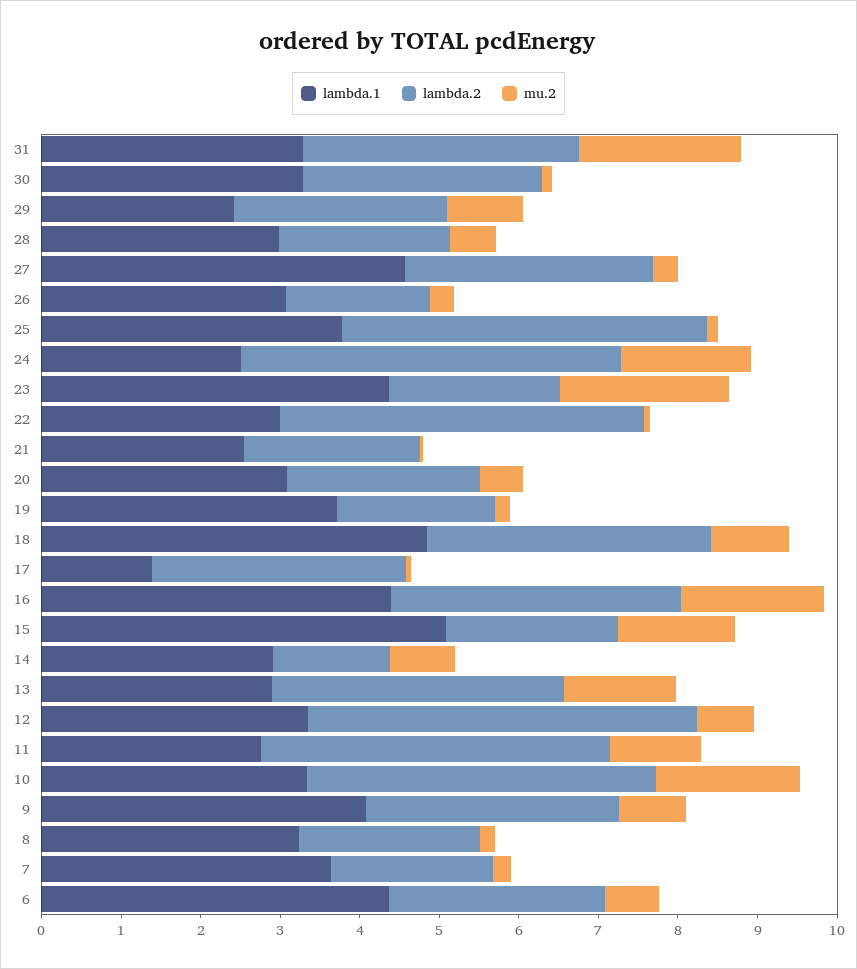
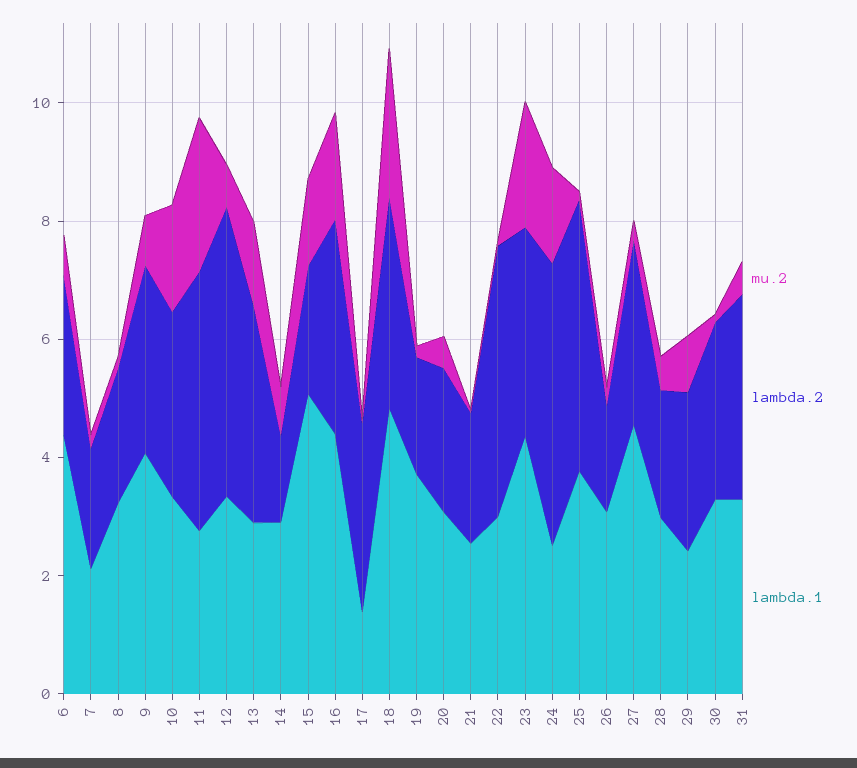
  {
    "lambda.1": {
      "31": 3.2,
      "30": 3.2,
      "29": 2.4,
      "28": 3,
      "27": 4.6,
      "26": 3,
      "25": 3.8,
      "24": 2.6,
      "23": 4.4,
      "22": 3,
      "21": 2.6,
      "20": 3,
      "19": 3.8,
      "18": 4.8,
      "17": 1.4,
      "16": 4.4,
      "15": 5,
      "14": 3,
      "13": 2.8,
      "12": 3.4,
      "11": 2.8,
      "10": 3.4,
      "9": 4,
      "8": 3.2,
-     "7": 3.6,
+     "7": 2,
      "6": 4.4
    },
    "lambda.2": {
      "31": 3.4,
      "30": 3,
      "29": 2.6,
      "28": 2.2,
      "27": 3.2,
      "26": 1.8,
      "25": 4.6,
      "24": 4.8,
-     "23": 2.2,
+     "23": 3.5,
      "22": 4.6,
      "21": 2.2,
      "20": 2.4,
      "19": 2,
      "18": 3.6,
      "17": 3.2,
      "16": 3.6,
      "15": 2.2,
      "14": 1.4,
      "13": 3.6,
      "12": 4.8,
      "11": 4.4,
-     "10": 4.4,
+     "10": 3,
      "9": 3.2,
      "8": 2.2,
      "7": 2,
      "6": 2.8
    },
    "mu.2": {
-     "31": 2,
+     "31": 0.5,
      "30": 0.2,
      "29": 1,
      "28": 0.6,
      "27": 0.4,
      "26": 0.4,
      "25": 0.2,
      "24": 1.6,
      "23": 2.2,
      "22": 0,
      "21": 0,
      "20": 0.6,
      "19": 0.2,
-     "18": 1,
+     "18": 2.5,
      "17": 0,
      "16": 1.8,
      "15": 1.4,
      "14": 0.8,
      "13": 1.4,
      "12": 0.8,
-     "11": 1.2,
+     "11": 2.5,
      "10": 1.8,
      "9": 0.8,
      "8": 0.2,
      "7": 0.2,
      "6": 0.6
    }
  }

